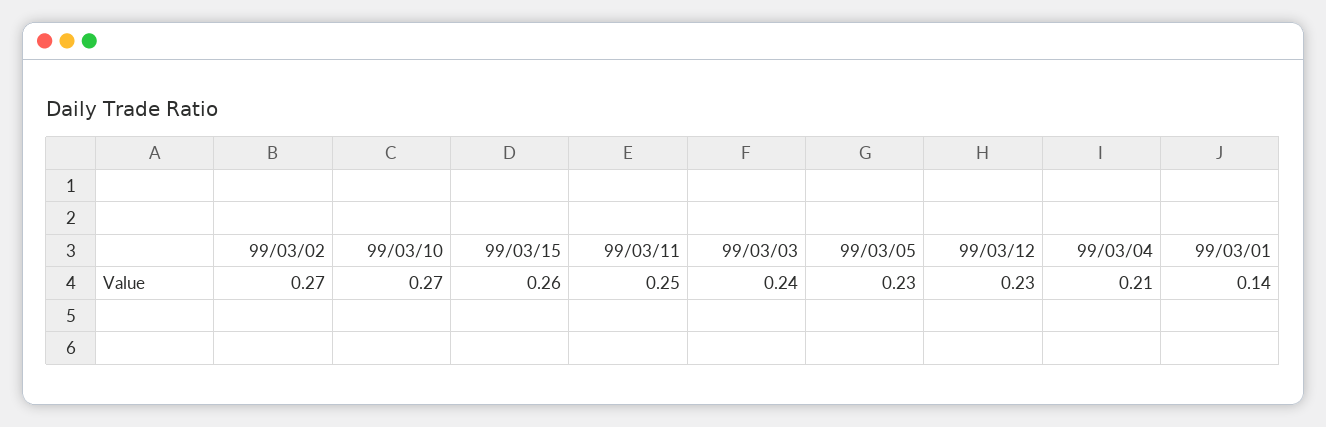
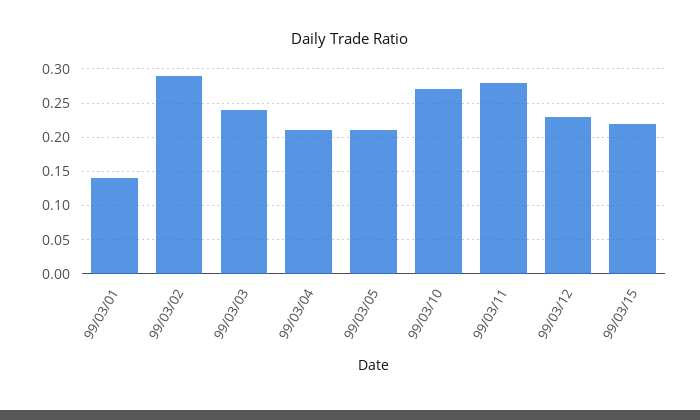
  {
-   "99/03/02": 0.27,
+   "99/03/02": 0.29,
    "99/03/10": 0.27,
-   "99/03/15": 0.26,
+   "99/03/15": 0.22,
-   "99/03/11": 0.25,
+   "99/03/11": 0.28,
    "99/03/03": 0.24,
-   "99/03/05": 0.23,
+   "99/03/05": 0.21,
    "99/03/12": 0.23,
    "99/03/04": 0.21,
    "99/03/01": 0.14
  }

